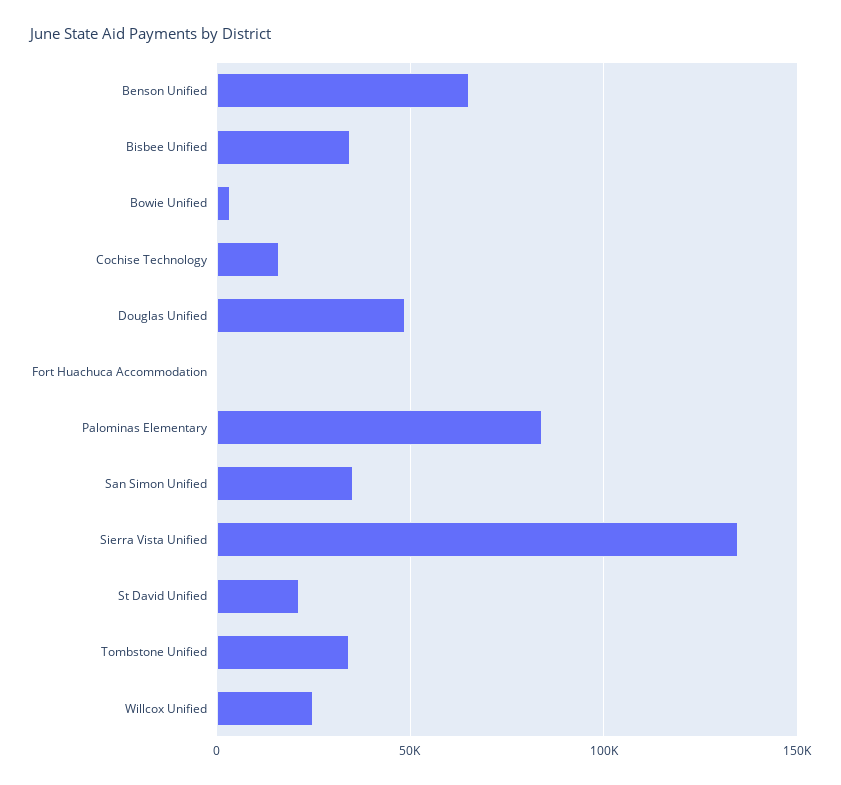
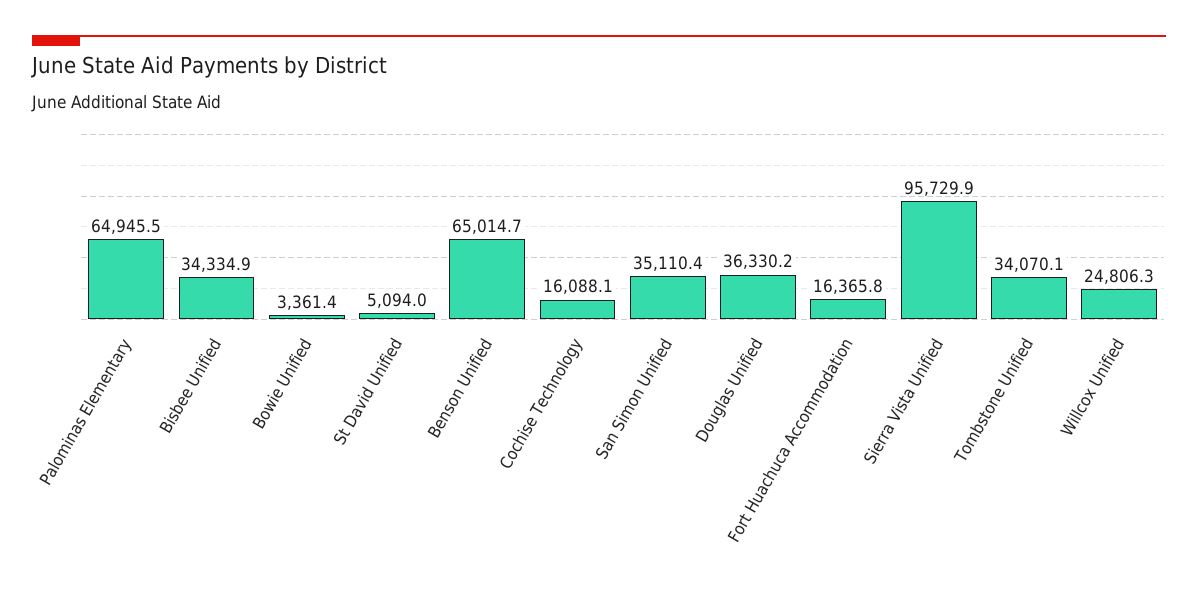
  {
    "Benson Unified": 65014.7,
    "Bisbee Unified": 34334.9,
    "Bowie Unified": 3361.4,
    "Cochise Technology": 16088.1,
-   "Douglas Unified": 50000,
+   "Douglas Unified": 36330.2,
-   "Fort Huachuca Accommodation": 0,
+   "Fort Huachuca Accommodation": 16365.8,
-   "Palominas Elementary": 85000,
+   "Palominas Elementary": 64945.5,
    "San Simon Unified": 35110.4,
-   "Sierra Vista Unified": 135000,
+   "Sierra Vista Unified": 95729.9,
-   "St David Unified": 20000,
+   "St David Unified": 5094,
    "Tombstone Unified": 34070.1,
    "Willcox Unified": 24806.3
  }

